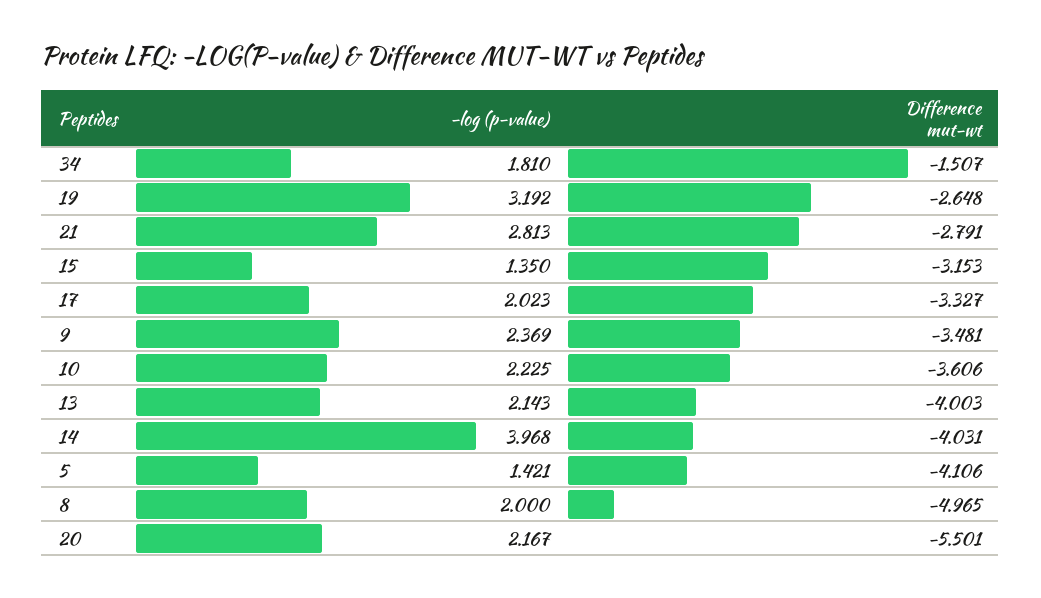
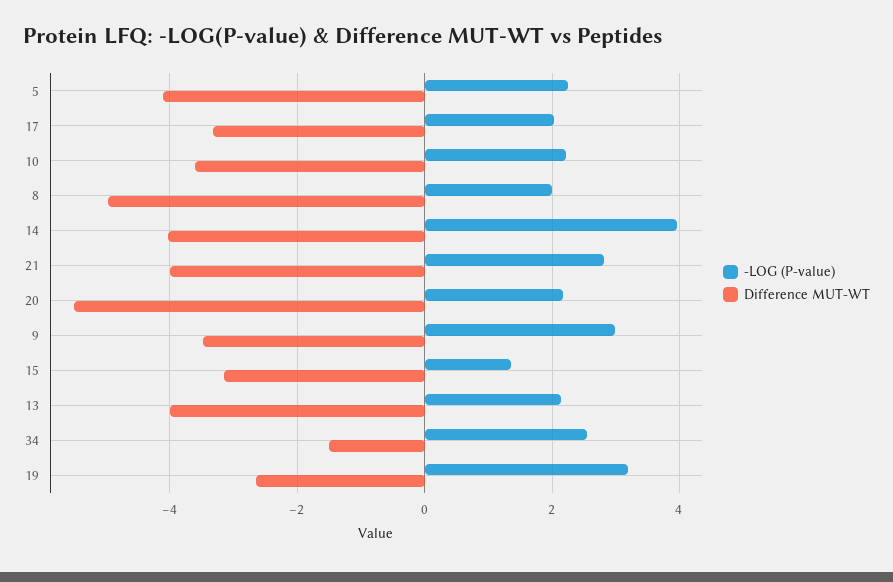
  {
    "-log (p-value)": {
-     "34": 1.81,
+     "34": 2.6,
      "19": 3.192,
      "21": 2.813,
      "15": 1.35,
      "17": 2.023,
-     "9": 2.369,
+     "9": 3,
      "10": 2.225,
      "13": 2.143,
      "14": 3.968,
-     "5": 1.421,
+     "5": 2.2,
      "8": 2,
      "20": 2.167
    },
    "Difference mut-wt": {
      "34": -1.507,
      "19": -2.648,
-     "21": -2.791,
+     "21": -4,
      "15": -3.153,
      "17": -3.327,
      "9": -3.481,
      "10": -3.606,
      "13": -4.003,
      "14": -4.031,
      "5": -4.106,
      "8": -4.965,
      "20": -5.501
    }
  }

